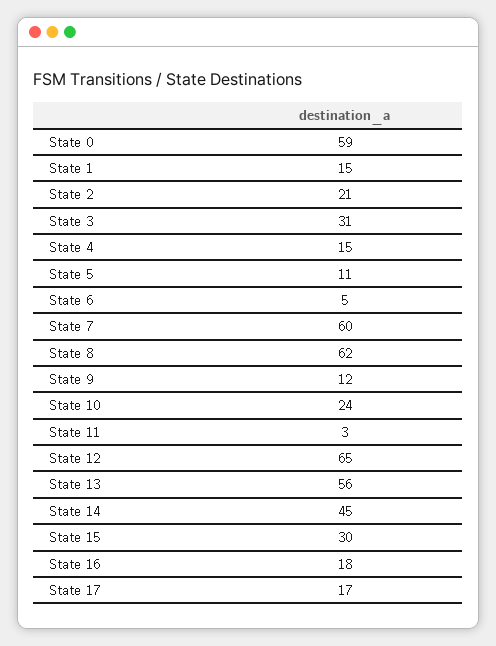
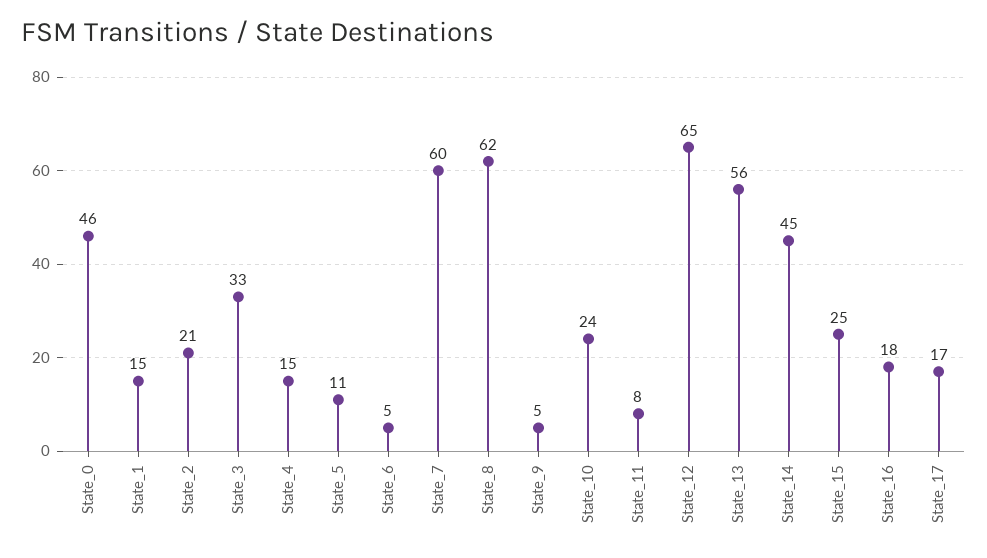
  {
-   "State 0": 59,
+   "State 0": 46,
    "State 1": 15,
    "State 2": 21,
-   "State 3": 31,
+   "State 3": 33,
    "State 4": 15,
    "State 5": 11,
    "State 6": 5,
    "State 7": 60,
    "State 8": 62,
-   "State 9": 12,
+   "State 9": 5,
    "State 10": 24,
-   "State 11": 3,
+   "State 11": 8,
    "State 12": 65,
    "State 13": 56,
    "State 14": 45,
-   "State 15": 30,
+   "State 15": 25,
    "State 16": 18,
    "State 17": 17
  }

